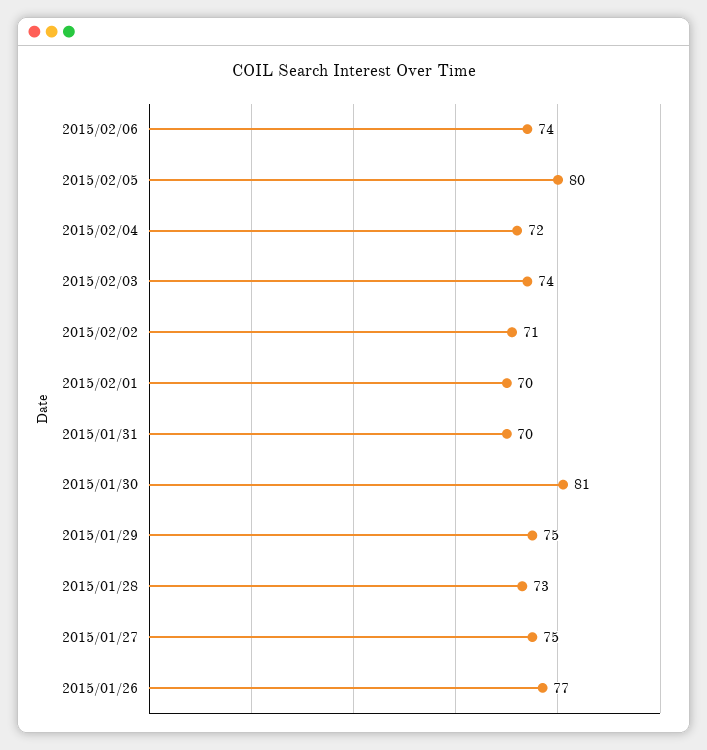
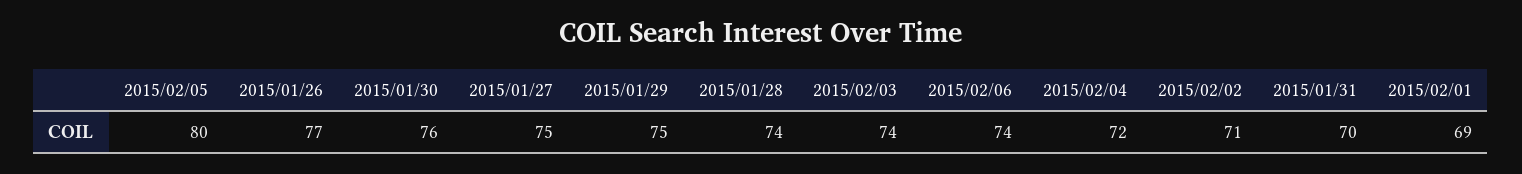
  {
    "2015/02/06": 74,
    "2015/02/05": 80,
    "2015/02/04": 72,
    "2015/02/03": 74,
    "2015/02/02": 71,
-   "2015/02/01": 70,
+   "2015/02/01": 69,
    "2015/01/31": 70,
-   "2015/01/30": 81,
+   "2015/01/30": 76,
    "2015/01/29": 75,
-   "2015/01/28": 73,
+   "2015/01/28": 74,
    "2015/01/27": 75,
    "2015/01/26": 77
  }

